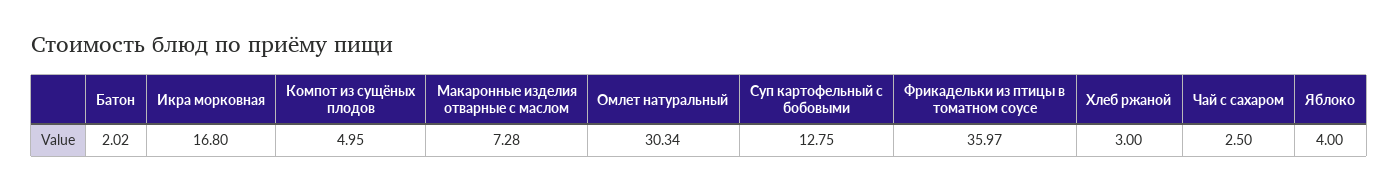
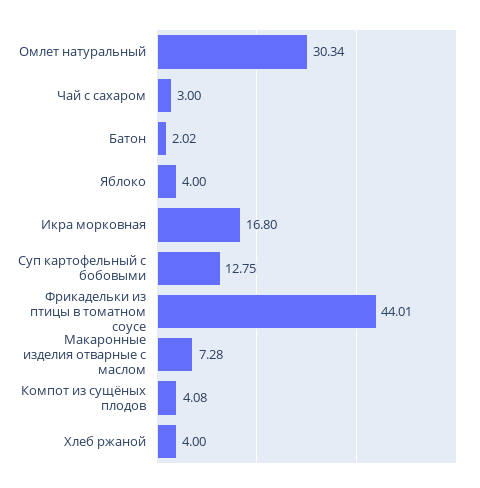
  {
    "Батон": 2.02,
    "Икра морковная": 16.8,
-   "Компот из сущёных плодов": 4.95,
+   "Компот из сущёных плодов": 4.08,
    "Макаронные изделия отварные с маслом": 7.28,
    "Омлет натуральный": 30.34,
    "Суп картофельный с бобовыми": 12.75,
-   "Фрикадельки из птицы в томатном соусе": 35.97,
+   "Фрикадельки из птицы в томатном соусе": 44.01,
-   "Хлеб ржаной": 3,
+   "Хлеб ржаной": 4,
-   "Чай с сахаром": 2.5,
+   "Чай с сахаром": 3,
    "Яблоко": 4
  }

